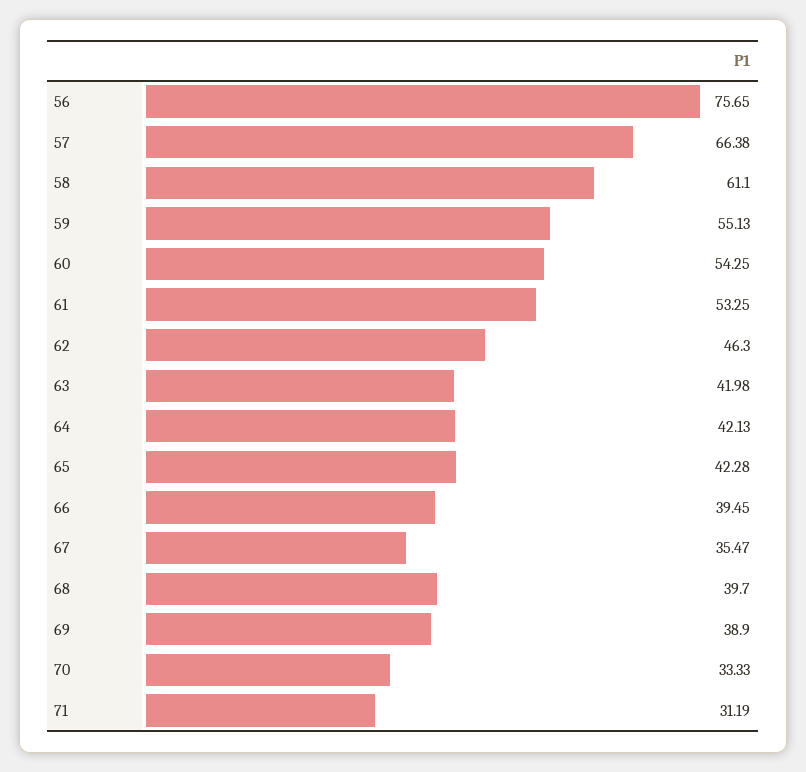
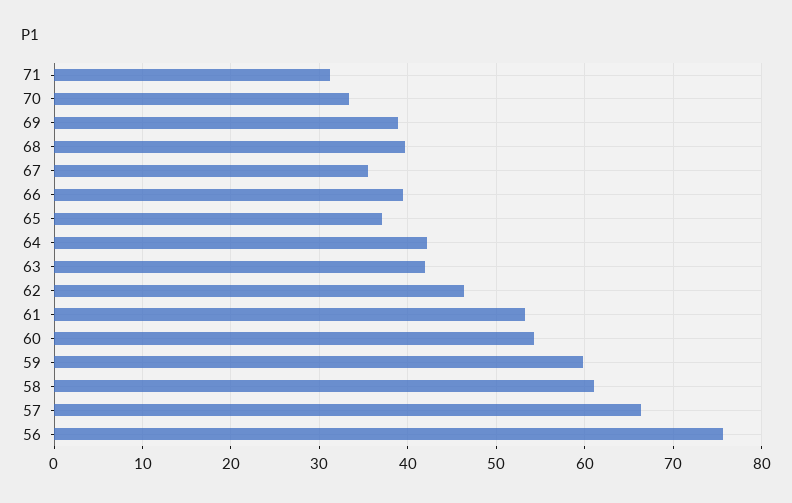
  {
    "56": 75.65,
    "57": 66.38,
    "58": 61.1,
-   "59": 55.13,
+   "59": 60,
    "60": 54.25,
    "61": 53.25,
    "62": 46.3,
    "63": 41.98,
    "64": 42.13,
-   "65": 42.28,
+   "65": 37,
    "66": 39.45,
    "67": 35.47,
    "68": 39.7,
    "69": 38.9,
    "70": 33.33,
    "71": 31.19
  }

